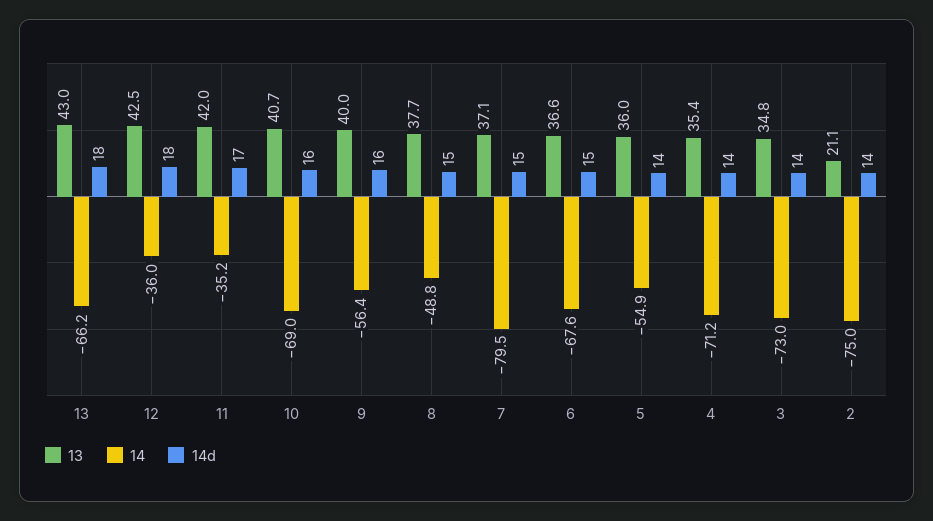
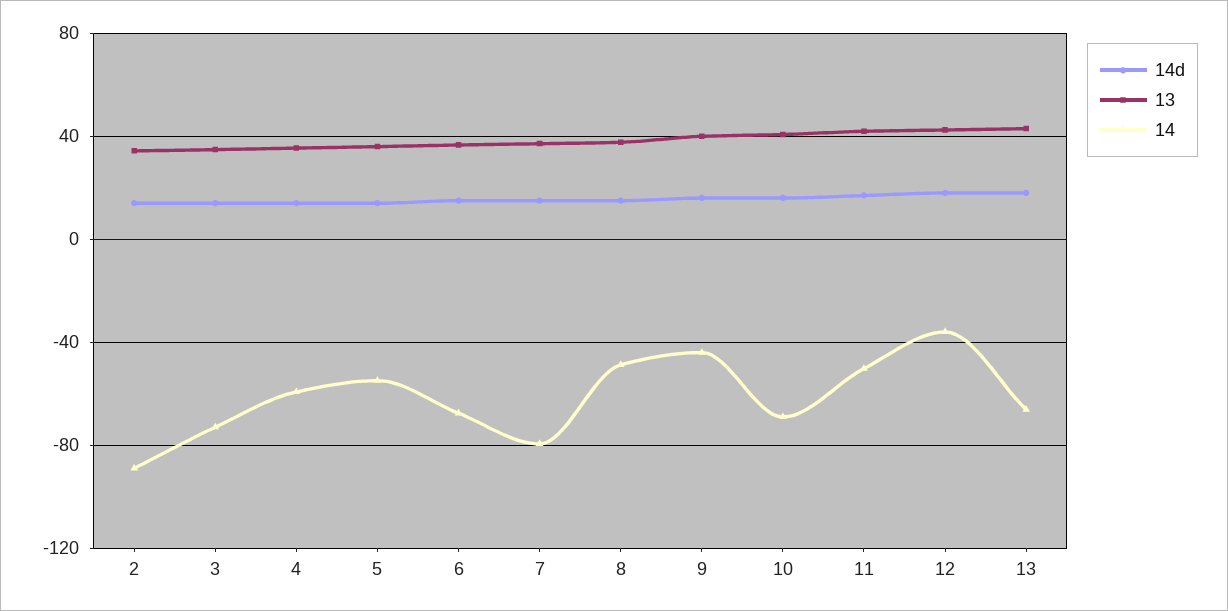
  {
    "13": {
      "13": 43,
      "12": 42.5,
      "11": 42,
      "10": 40.7,
      "9": 40,
      "8": 37.7,
      "7": 37.1,
      "6": 36.6,
      "5": 36,
      "4": 35.4,
      "3": 34.8,
-     "2": 21.1
+     "2": 35
    },
    "14": {
      "13": -66.2,
      "12": -36,
-     "11": -35.2,
+     "11": -50,
      "10": -69,
-     "9": -56.4,
+     "9": -45,
      "8": -48.8,
      "7": -79.5,
      "6": -67.6,
      "5": -54.9,
-     "4": -71.2,
+     "4": -60,
      "3": -73,
-     "2": -75
+     "2": -90
    },
    "14d": {
      "13": 18,
      "12": 18,
      "11": 17,
      "10": 16,
      "9": 16,
      "8": 15,
      "7": 15,
      "6": 15,
      "5": 14,
      "4": 14,
      "3": 14,
      "2": 14
    }
  }

